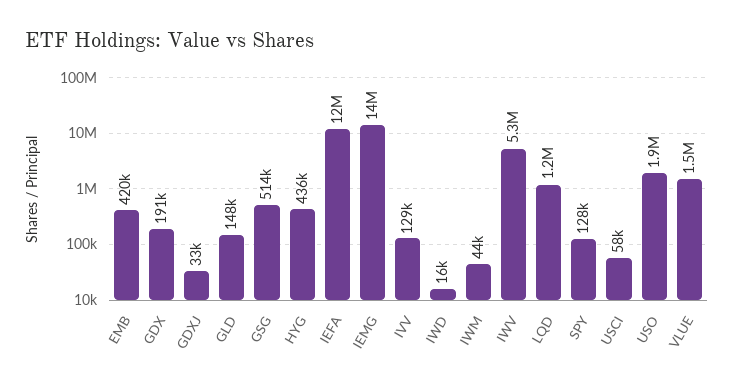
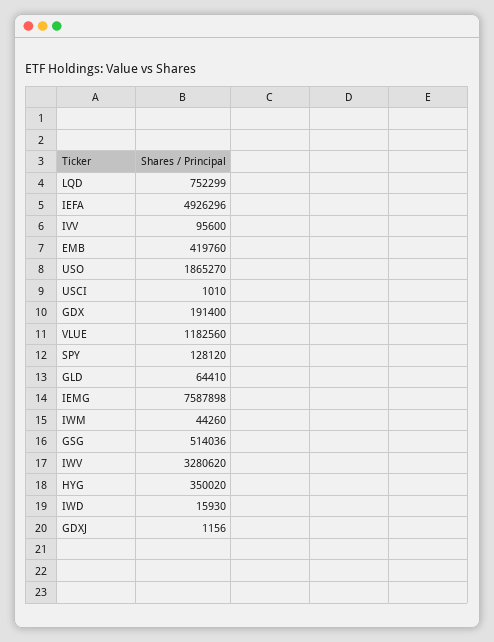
  {
    "EMB": 419760,
    "GDX": 191400,
-   "GDXJ": 33000,
+   "GDXJ": 1156,
-   "GLD": 148000,
+   "GLD": 64410,
    "GSG": 514036,
-   "HYG": 436000,
+   "HYG": 350020,
-   "IEFA": 12000000,
+   "IEFA": 4926296,
-   "IEMG": 14000000,
+   "IEMG": 7587898,
-   "IVV": 129000,
+   "IVV": 95600,
    "IWD": 15930,
    "IWM": 44260,
-   "IWV": 5300000,
+   "IWV": 3280620,
-   "LQD": 1200000,
+   "LQD": 752299,
    "SPY": 128120,
-   "USCI": 58000,
+   "USCI": 1010,
    "USO": 1865270,
-   "VLUE": 1500000
+   "VLUE": 1182560
  }

